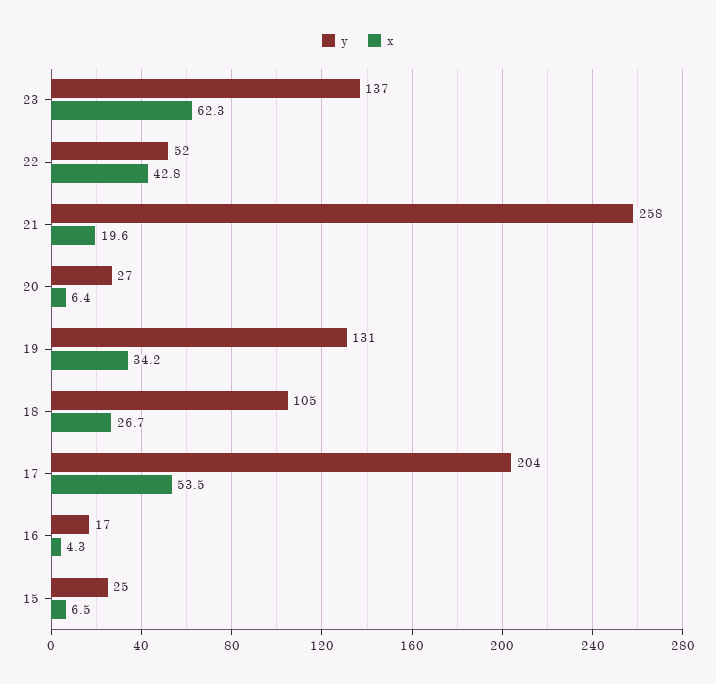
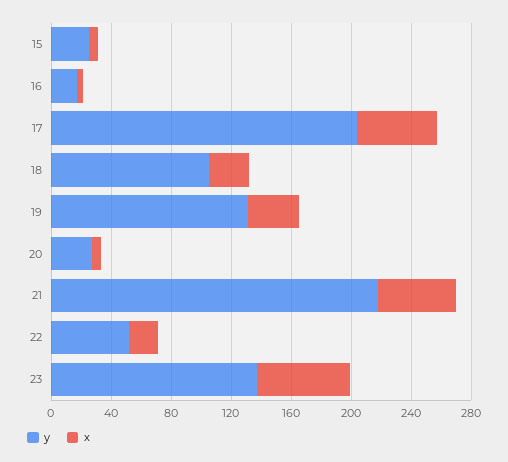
  {
    "y": {
      "23": 137,
      "22": 52,
-     "21": 258,
+     "21": 220,
      "20": 27,
      "19": 131,
      "18": 105,
      "17": 204,
      "16": 17,
      "15": 25
    },
    "x": {
      "23": 62.3,
-     "22": 42.8,
+     "22": 20,
-     "21": 19.6,
+     "21": 50,
      "20": 6.4,
      "19": 34.2,
      "18": 26.7,
      "17": 53.5,
      "16": 4.3,
      "15": 6.5
    }
  }

